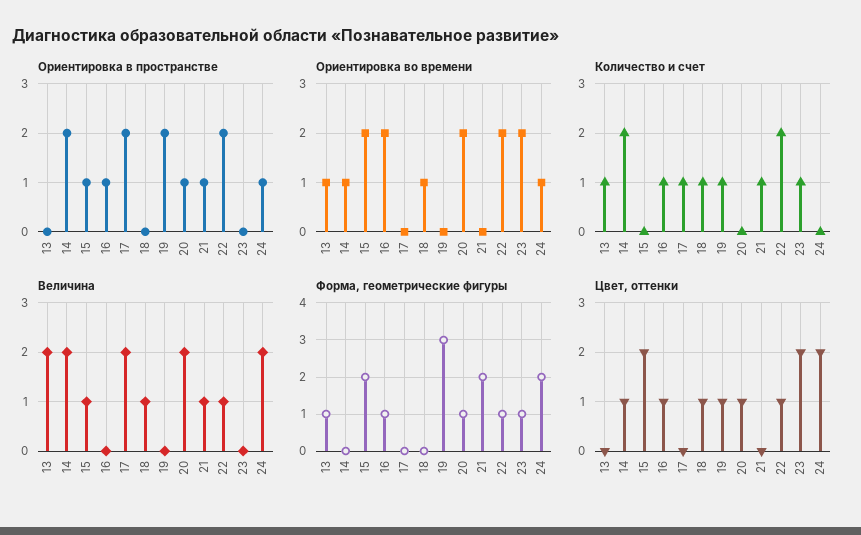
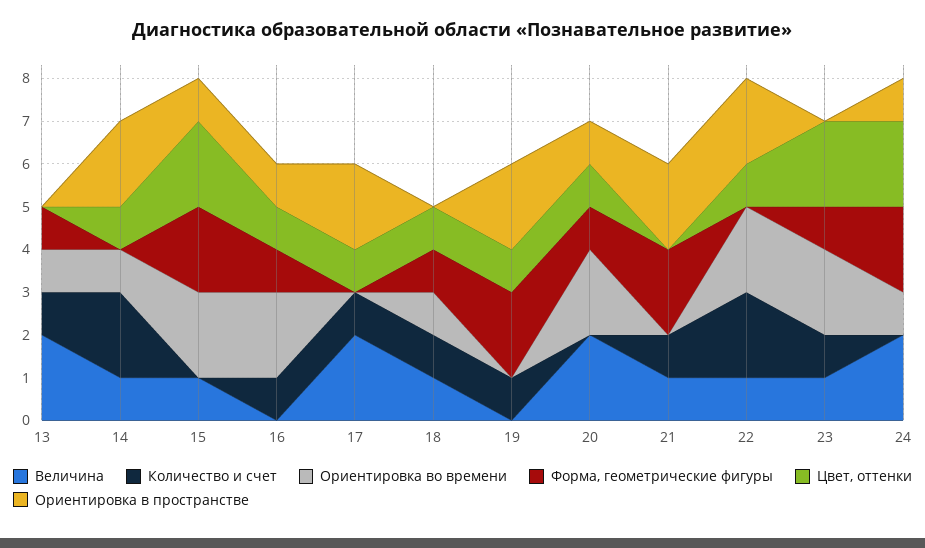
  {
    "Ориентировка в пространстве": {
      "13": 0,
      "14": 2,
      "15": 1,
      "16": 1,
      "17": 2,
      "18": 0,
      "19": 2,
      "20": 1,
-     "21": 1,
+     "21": 2,
      "22": 2,
      "23": 0,
      "24": 1
    },
    "Ориентировка во времени": {
      "13": 1,
      "14": 1,
      "15": 2,
      "16": 2,
      "17": 0,
      "18": 1,
      "19": 0,
      "20": 2,
      "21": 0,
      "22": 2,
      "23": 2,
      "24": 1
    },
    "Количество и счет": {
      "13": 1,
      "14": 2,
      "15": 0,
      "16": 1,
      "17": 1,
      "18": 1,
      "19": 1,
      "20": 0,
      "21": 1,
      "22": 2,
      "23": 1,
      "24": 0
    },
    "Величина": {
      "13": 2,
-     "14": 2,
+     "14": 1,
      "15": 1,
      "16": 0,
      "17": 2,
      "18": 1,
      "19": 0,
      "20": 2,
      "21": 1,
      "22": 1,
-     "23": 0,
+     "23": 1,
      "24": 2
    },
    "Форма, геометрические фигуры": {
      "13": 1,
      "14": 0,
      "15": 2,
      "16": 1,
      "17": 0,
-     "18": 0,
+     "18": 1,
-     "19": 3,
+     "19": 2,
      "20": 1,
      "21": 2,
-     "22": 1,
+     "22": 0,
      "23": 1,
      "24": 2
    },
    "Цвет, оттенки": {
      "13": 0,
      "14": 1,
      "15": 2,
      "16": 1,
-     "17": 0,
+     "17": 1,
      "18": 1,
      "19": 1,
      "20": 1,
      "21": 0,
      "22": 1,
      "23": 2,
      "24": 2
    }
  }

